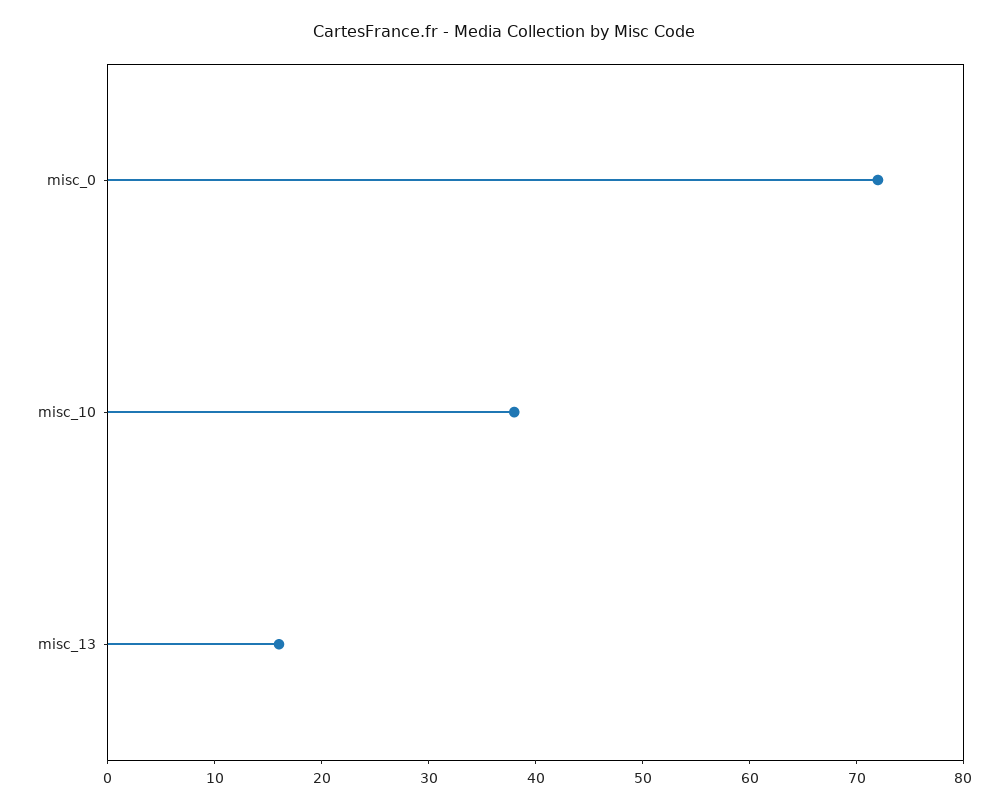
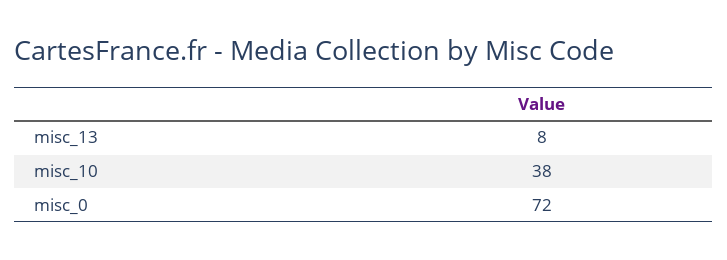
  {
    "misc_0": 72,
    "misc_10": 38,
-   "misc_13": 16
+   "misc_13": 8
  }

